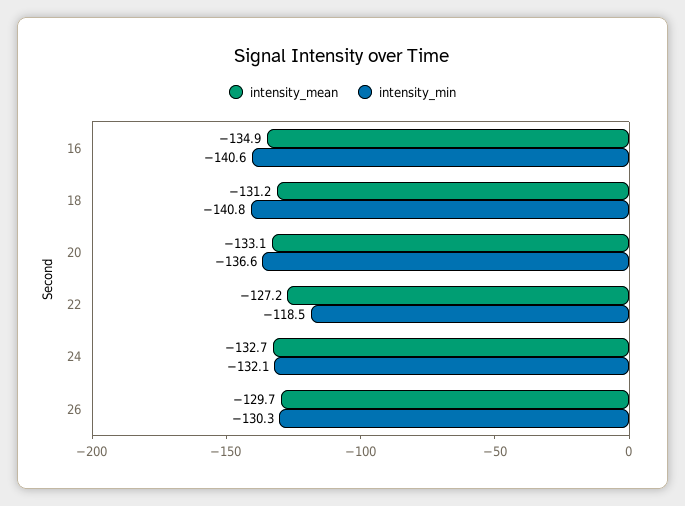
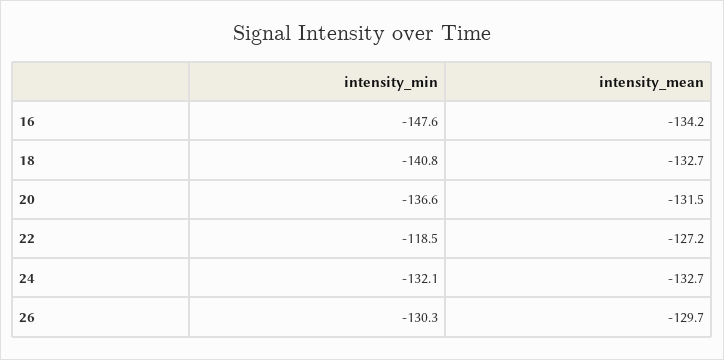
  {
    "intensity_mean": {
-     "16": -134.9,
+     "16": -134.2,
-     "18": -131.2,
+     "18": -132.7,
-     "20": -133.1,
+     "20": -131.5,
      "22": -127.2,
      "24": -132.7,
      "26": -129.7
    },
    "intensity_min": {
-     "16": -140.6,
+     "16": -147.6,
      "18": -140.8,
      "20": -136.6,
      "22": -118.5,
      "24": -132.1,
      "26": -130.3
    }
  }

